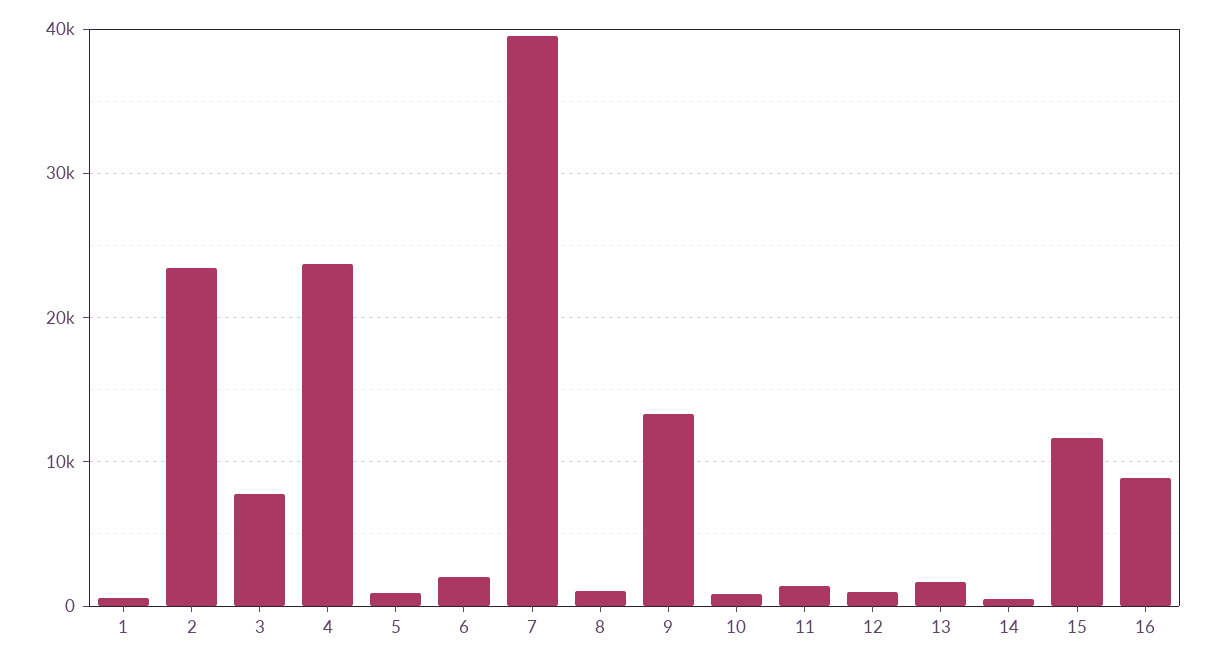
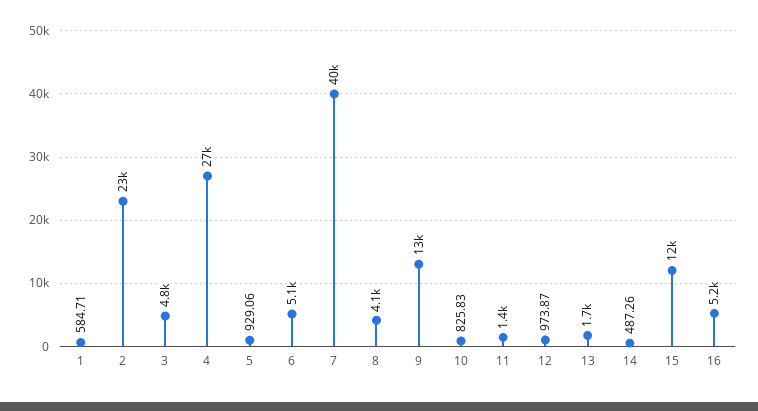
  {
    "1": 584.71,
    "2": 23000,
-   "3": 8000,
+   "3": 4800,
-   "4": 24000,
+   "4": 27000,
    "5": 929.06,
-   "6": 2000,
+   "6": 5100,
    "7": 40000,
-   "8": 1000,
+   "8": 4100,
    "9": 13000,
    "10": 825.83,
    "11": 1400,
    "12": 973.87,
    "13": 1700,
    "14": 487.26,
    "15": 12000,
-   "16": 9000
+   "16": 5200
  }

